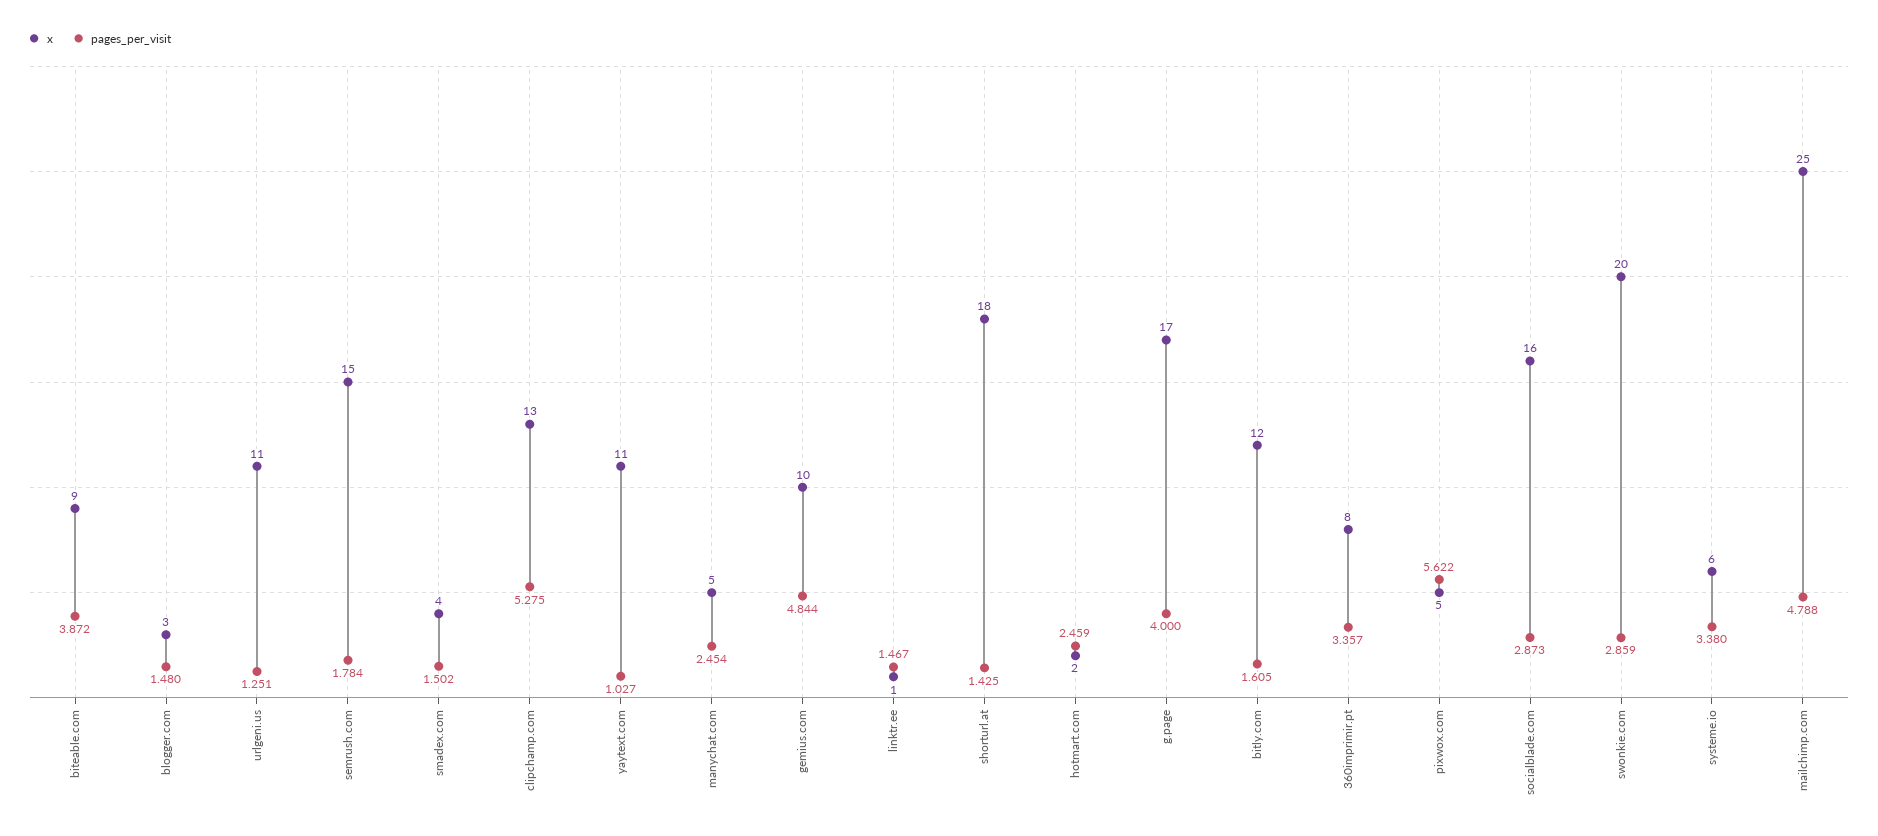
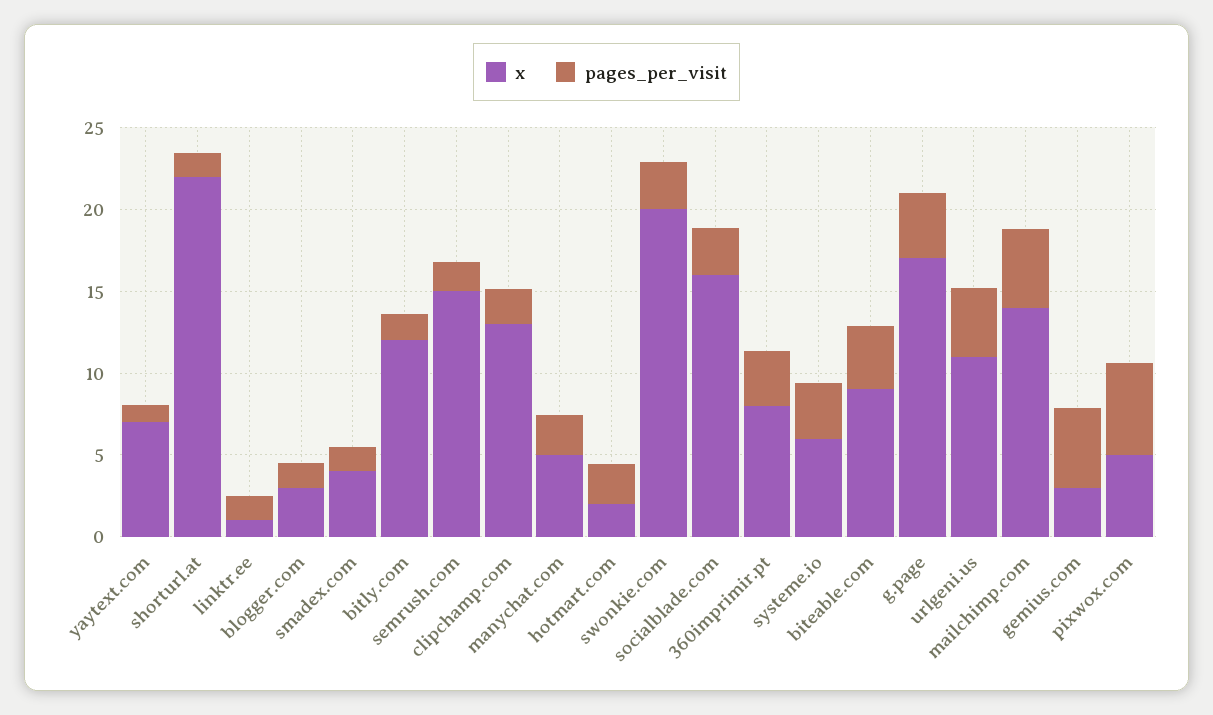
  {
    "x": {
      "biteable.com": 9,
      "blogger.com": 3,
      "urlgeni.us": 11,
      "semrush.com": 15,
      "smadex.com": 4,
      "clipchamp.com": 13,
-     "yaytext.com": 11,
+     "yaytext.com": 7,
      "manychat.com": 5,
-     "gemius.com": 10,
+     "gemius.com": 3,
      "linktr.ee": 1,
-     "shorturl.at": 18,
+     "shorturl.at": 22,
      "hotmart.com": 2,
      "g.page": 17,
      "bitly.com": 12,
      "360imprimir.pt": 8,
      "pixwox.com": 5,
      "socialblade.com": 16,
      "swonkie.com": 20,
      "systeme.io": 6,
-     "mailchimp.com": 25
+     "mailchimp.com": 14
    },
    "pages_per_visit": {
      "biteable.com": 3.872,
      "blogger.com": 1.48,
-     "urlgeni.us": 1.251,
+     "urlgeni.us": 4,
      "semrush.com": 1.784,
      "smadex.com": 1.502,
-     "clipchamp.com": 5.275,
+     "clipchamp.com": 2,
      "yaytext.com": 1.027,
      "manychat.com": 2.454,
      "gemius.com": 4.844,
      "linktr.ee": 1.467,
      "shorturl.at": 1.425,
      "hotmart.com": 2.459,
      "g.page": 4,
      "bitly.com": 1.605,
      "360imprimir.pt": 3.357,
      "pixwox.com": 5.622,
      "socialblade.com": 2.873,
      "swonkie.com": 2.859,
      "systeme.io": 3.38,
      "mailchimp.com": 4.788
    }
  }

